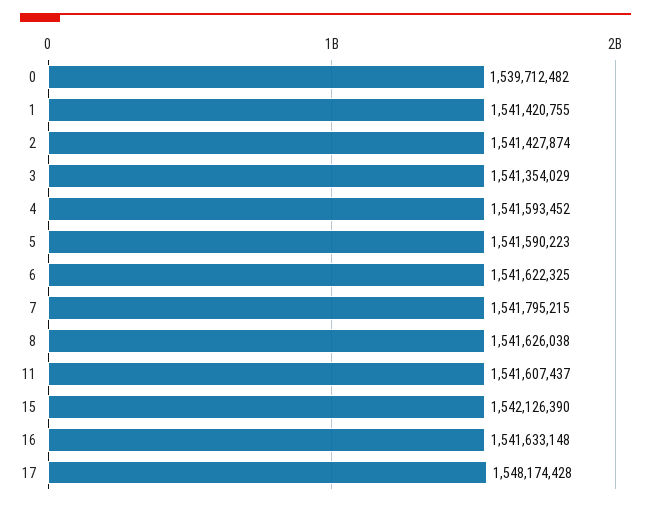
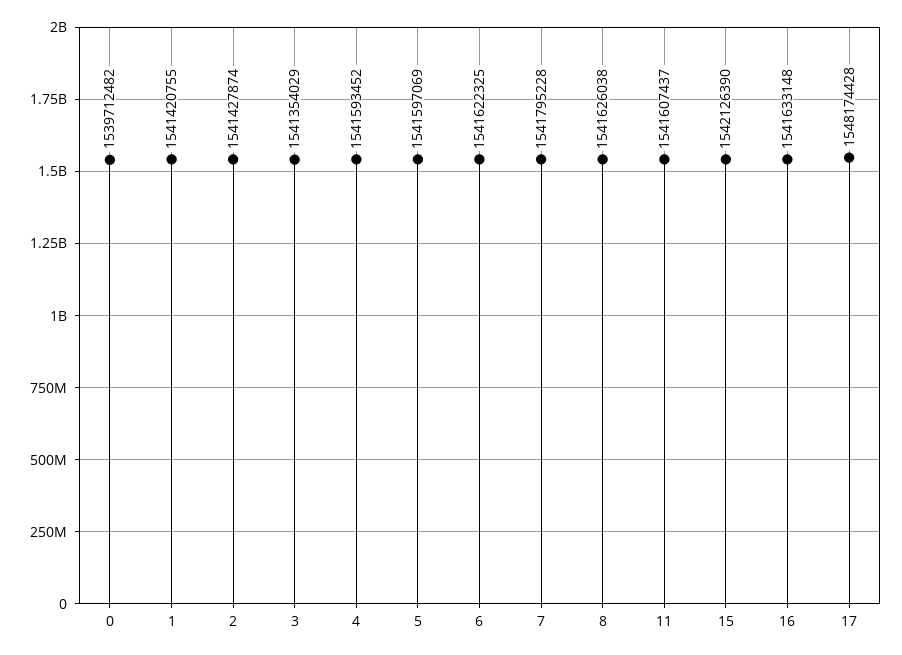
  {
    "0": 1539712482,
    "1": 1541420755,
    "2": 1541427874,
    "3": 1541354029,
    "4": 1541593452,
-   "5": 1541590223,
+   "5": 1541597069,
    "6": 1541622325,
-   "7": 1541795215,
+   "7": 1541795228,
    "8": 1541626038,
    "11": 1541607437,
    "15": 1542126390,
    "16": 1541633148,
    "17": 1548174428
  }

